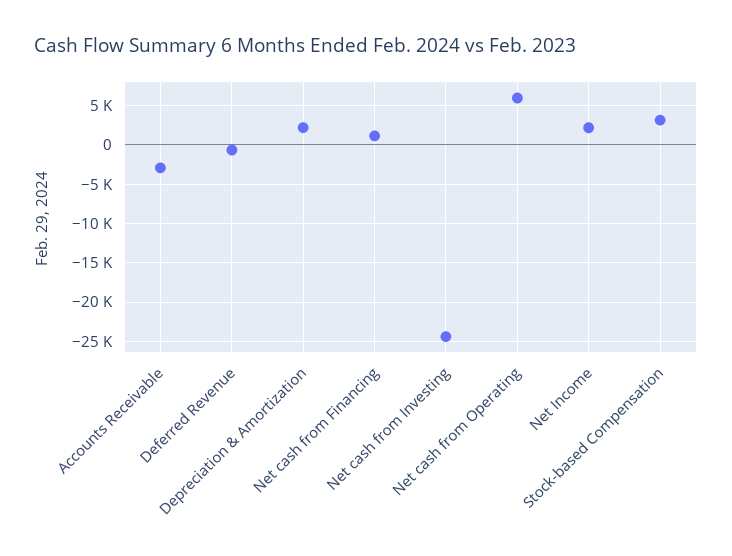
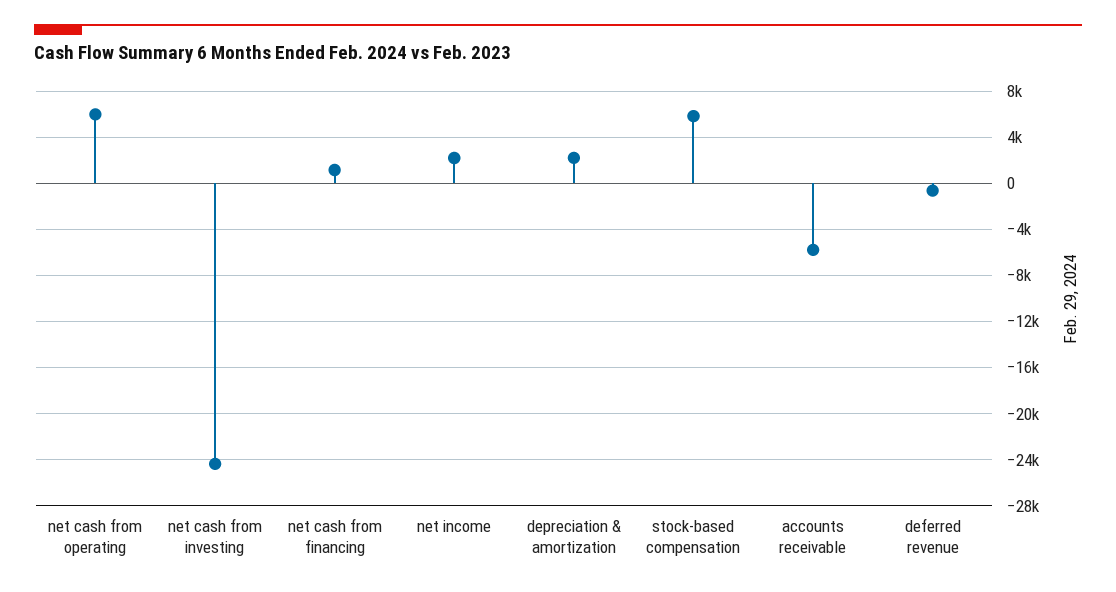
  {
-   "Accounts Receivable": -3000,
+   "Accounts Receivable": -6000,
    "Deferred Revenue": -1000,
    "Depreciation & Amortization": 2000,
    "Net cash from Financing": 1000,
    "Net cash from Investing": -24000,
    "Net cash from Operating": 6000,
    "Net Income": 2000,
-   "Stock-based Compensation": 3000
+   "Stock-based Compensation": 6000
  }

